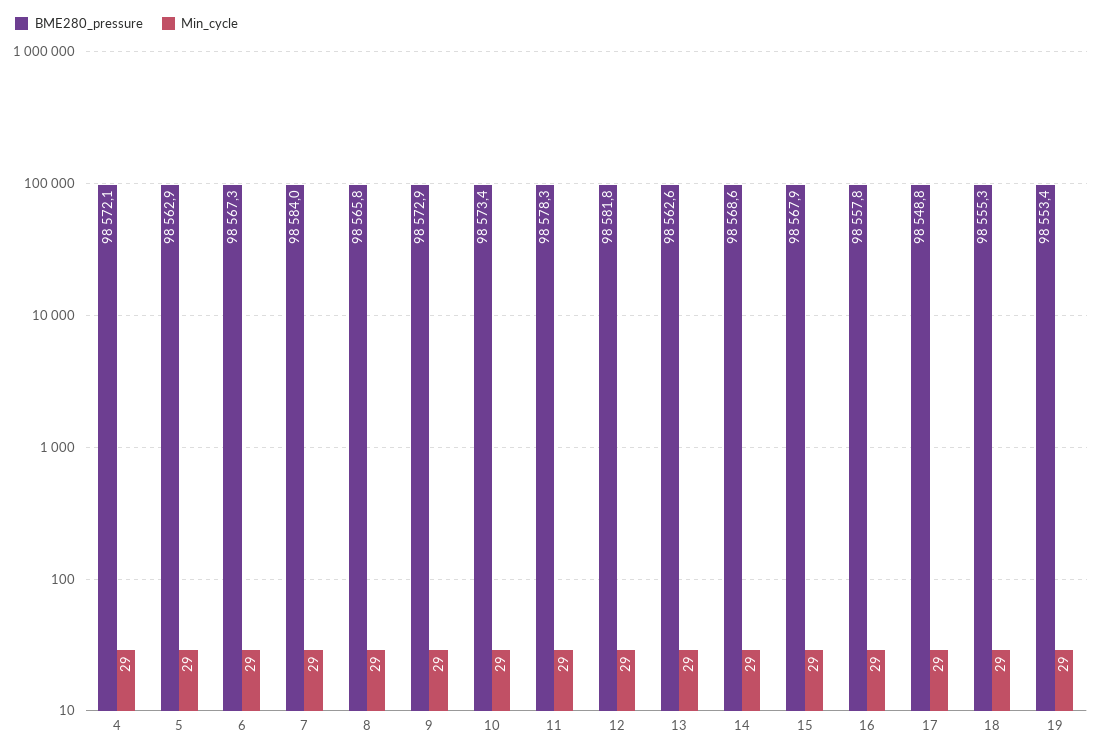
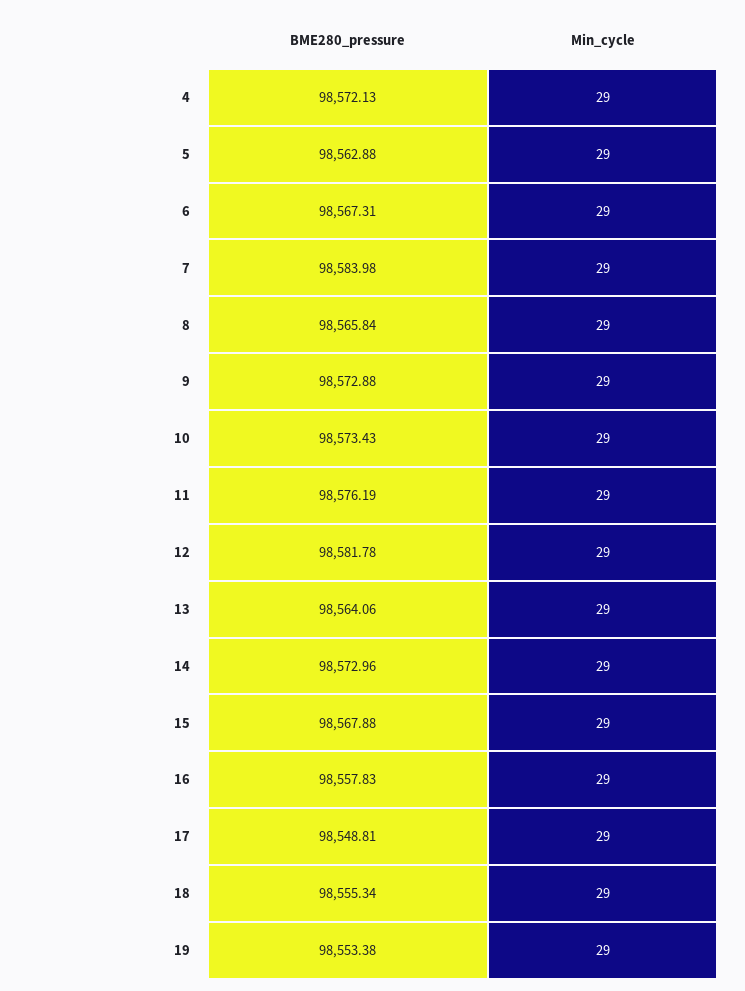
  {
    "BME280_pressure": {
      "4": 98572.13,
      "5": 98562.88,
      "6": 98567.31,
      "7": 98583.98,
      "8": 98565.84,
      "9": 98572.88,
      "10": 98573.43,
-     "11": 98578.3,
+     "11": 98576.19,
      "12": 98581.78,
-     "13": 98562.6,
+     "13": 98564.06,
-     "14": 98568.6,
+     "14": 98572.96,
      "15": 98567.88,
      "16": 98557.83,
      "17": 98548.81,
      "18": 98555.34,
      "19": 98553.38
    },
    "Min_cycle": {
      "4": 29,
      "5": 29,
      "6": 29,
      "7": 29,
      "8": 29,
      "9": 29,
      "10": 29,
      "11": 29,
      "12": 29,
      "13": 29,
      "14": 29,
      "15": 29,
      "16": 29,
      "17": 29,
      "18": 29,
      "19": 29
    }
  }

